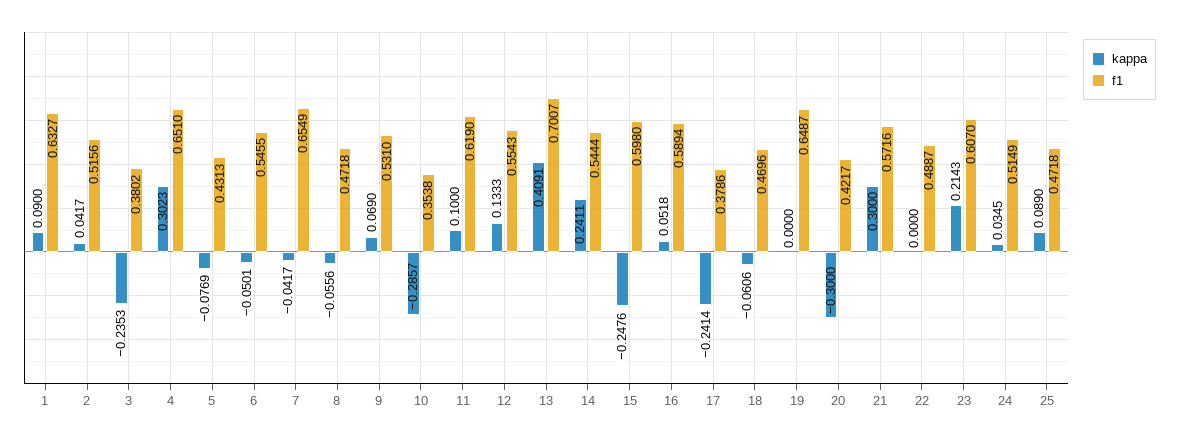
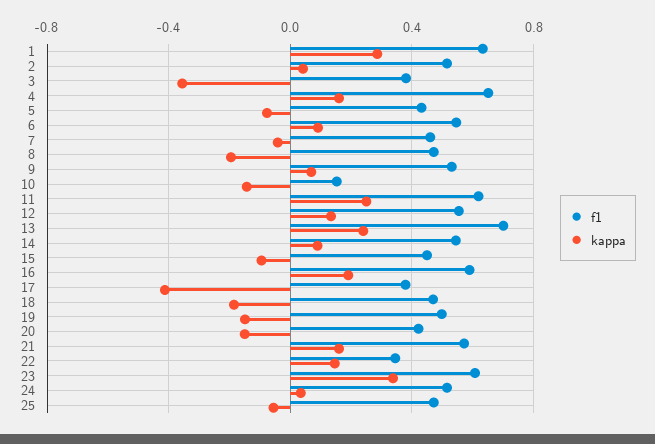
  {
    "kappa": {
-     "1": 0.09,
+     "1": 0.3,
      "2": 0.0417,
-     "3": -0.2353,
+     "3": -0.35,
-     "4": 0.3023,
+     "4": 0.15,
      "5": -0.0769,
-     "6": -0.0501,
+     "6": 0.1,
      "7": -0.0417,
-     "8": -0.0556,
+     "8": -0.2,
      "9": 0.069,
-     "10": -0.2857,
+     "10": -0.15,
-     "11": 0.1,
+     "11": 0.25,
      "12": 0.1333,
-     "13": 0.4091,
+     "13": 0.25,
-     "14": 0.2411,
+     "14": 0.1,
-     "15": -0.2476,
+     "15": -0.1,
-     "16": 0.0518,
+     "16": 0.2,
-     "17": -0.2414,
+     "17": -0.4,
-     "18": -0.0606,
+     "18": -0.2,
-     "19": 0,
+     "19": -0.15,
-     "20": -0.3,
+     "20": -0.15,
-     "21": 0.3,
+     "21": 0.15,
-     "22": 0,
+     "22": 0.15,
-     "23": 0.2143,
+     "23": 0.35,
      "24": 0.0345,
-     "25": 0.089
+     "25": -0.05
    },
    "f1": {
      "1": 0.6327,
      "2": 0.5156,
      "3": 0.3802,
      "4": 0.651,
      "5": 0.4313,
      "6": 0.5455,
-     "7": 0.6549,
+     "7": 0.45,
      "8": 0.4718,
      "9": 0.531,
-     "10": 0.3538,
+     "10": 0.15,
      "11": 0.619,
      "12": 0.5543,
      "13": 0.7007,
      "14": 0.5444,
-     "15": 0.598,
+     "15": 0.45,
      "16": 0.5894,
      "17": 0.3786,
      "18": 0.4696,
-     "19": 0.6487,
+     "19": 0.5,
      "20": 0.4217,
      "21": 0.5716,
-     "22": 0.4887,
+     "22": 0.35,
      "23": 0.607,
      "24": 0.5149,
      "25": 0.4718
    }
  }

